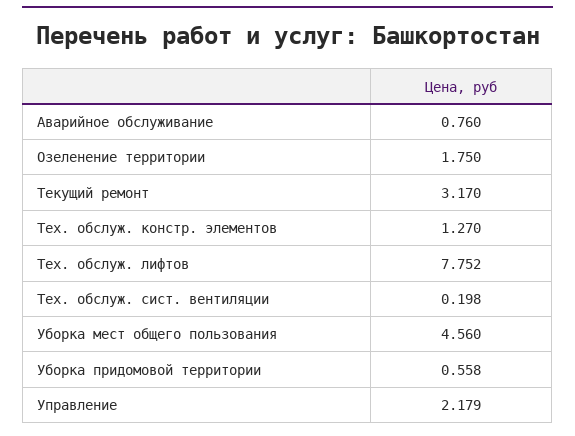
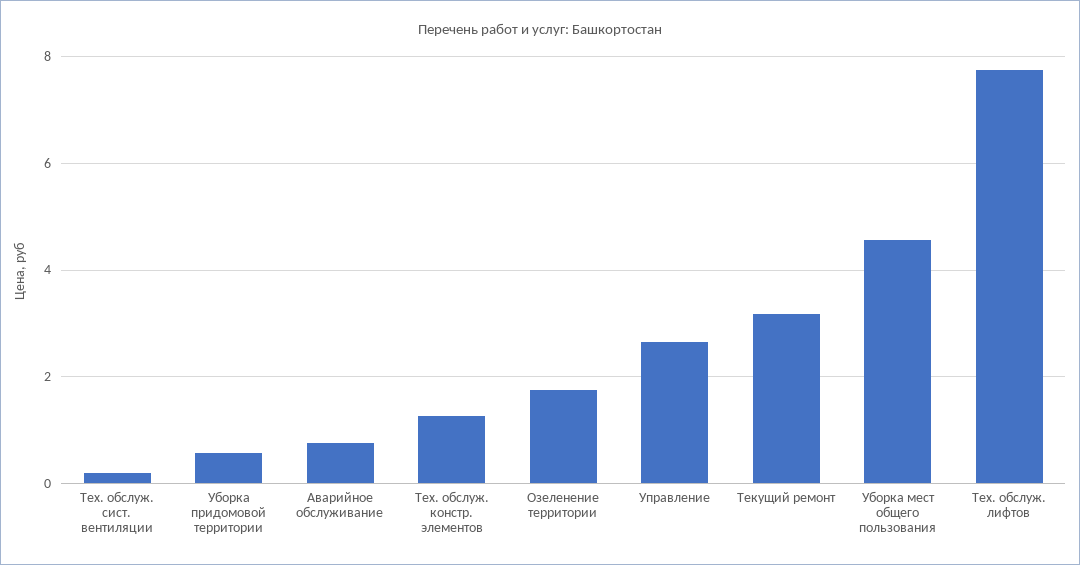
  {
    "Аварийное обслуживание": 0.76,
    "Озеленение территории": 1.75,
    "Текущий ремонт": 3.17,
    "Тех. обслуж. констр. элементов": 1.27,
    "Тех. обслуж. лифтов": 7.752,
    "Тех. обслуж. сист. вентиляции": 0.198,
    "Уборка мест общего пользования": 4.56,
    "Уборка придомовой территории": 0.558,
-   "Управление": 2.179
+   "Управление": 2.6
  }

